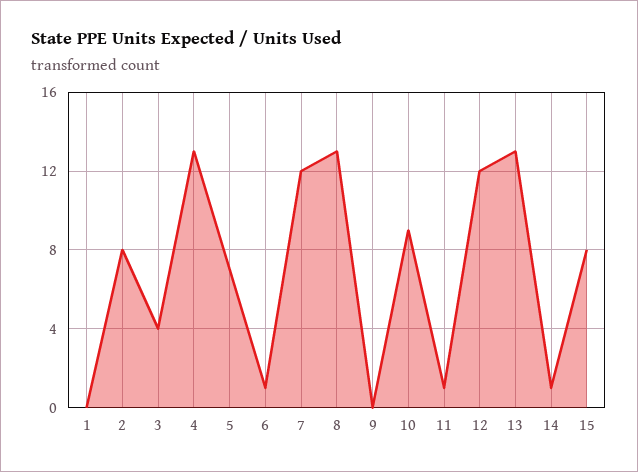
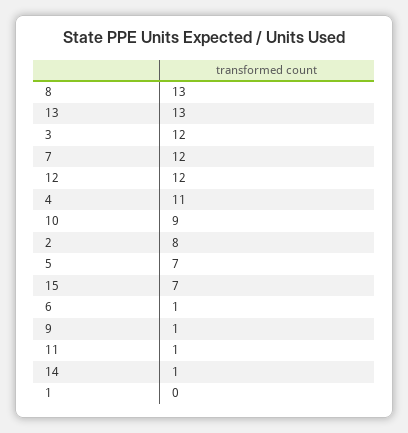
  {
    "1": 0,
    "2": 8,
-   "3": 4,
+   "3": 12,
-   "4": 13,
+   "4": 11,
    "5": 7,
    "6": 1,
    "7": 12,
    "8": 13,
-   "9": 0,
+   "9": 1,
    "10": 9,
    "11": 1,
    "12": 12,
    "13": 13,
    "14": 1,
-   "15": 8
+   "15": 7
  }

